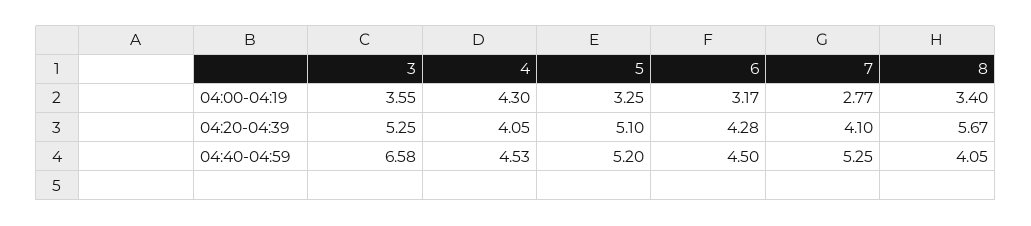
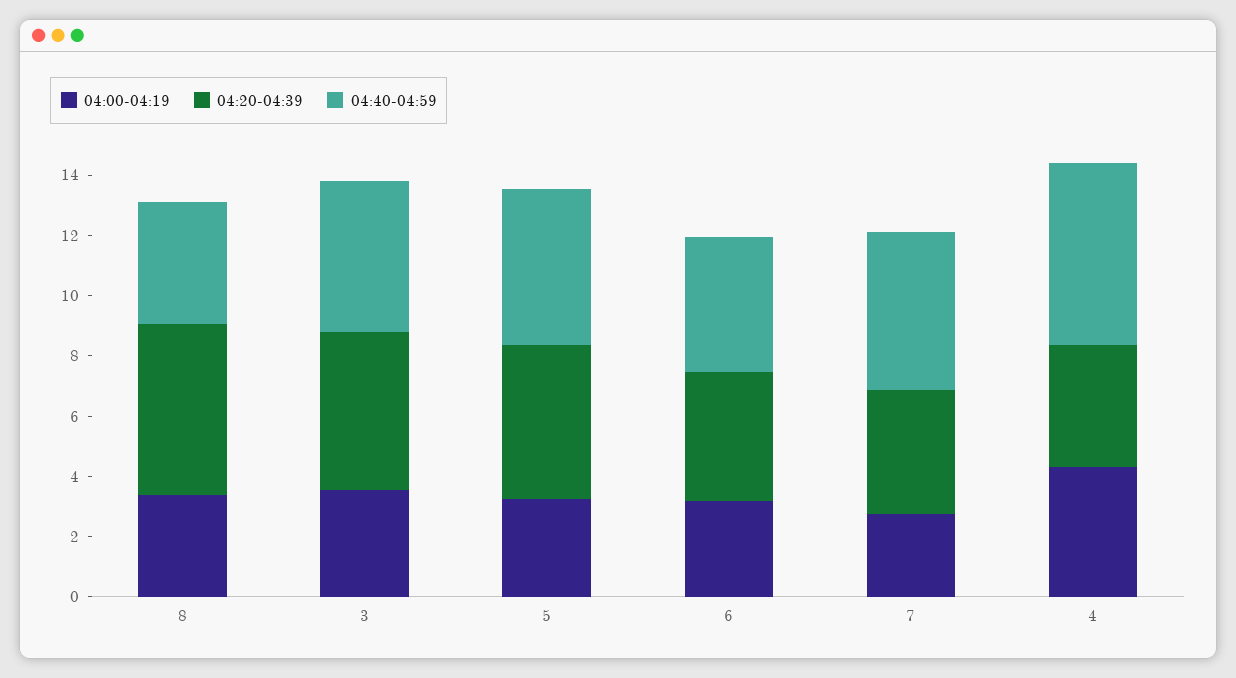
  {
    "04:00-04:19": {
      "3": 3.55,
      "4": 4.3,
      "5": 3.25,
      "6": 3.17,
      "7": 2.77,
      "8": 3.4
    },
    "04:20-04:39": {
      "3": 5.25,
      "4": 4.05,
      "5": 5.1,
      "6": 4.28,
      "7": 4.1,
      "8": 5.67
    },
    "04:40-04:59": {
-     "3": 6.58,
+     "3": 5,
-     "4": 4.53,
+     "4": 6,
      "5": 5.2,
      "6": 4.5,
      "7": 5.25,
      "8": 4.05
    }
  }

